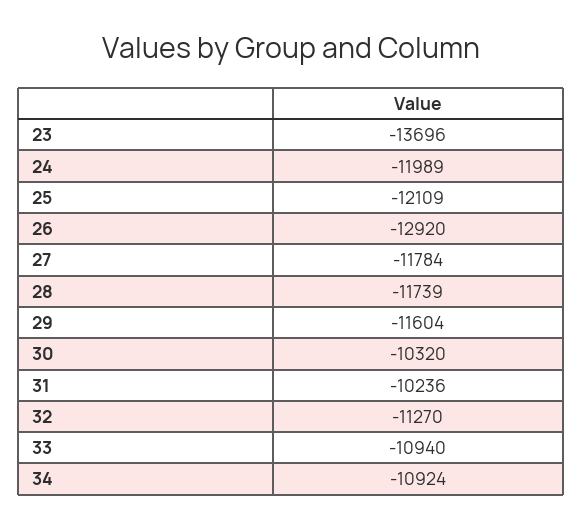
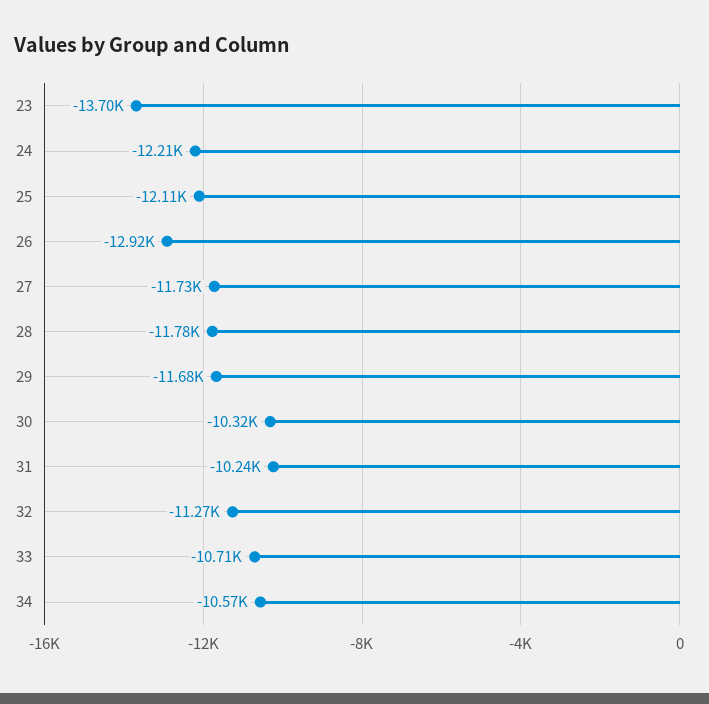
  {
    "23": -13696,
-   "24": -11989,
+   "24": -12210,
    "25": -12109,
    "26": -12920,
-   "27": -11784,
+   "27": -11730,
-   "28": -11739,
+   "28": -11780,
-   "29": -11604,
+   "29": -11680,
    "30": -10320,
    "31": -10236,
    "32": -11270,
-   "33": -10940,
+   "33": -10710,
-   "34": -10924
+   "34": -10570
  }

